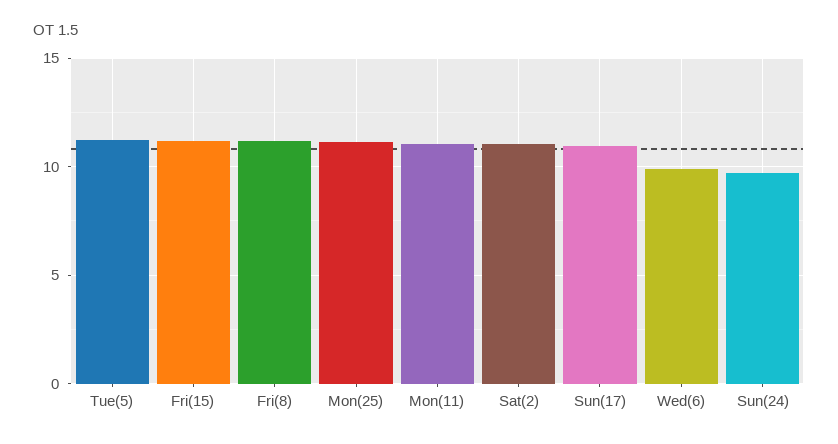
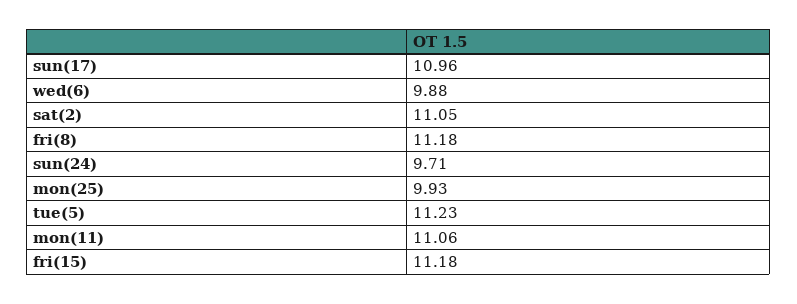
  {
    "Tue(5)": 11.23,
    "Fri(15)": 11.18,
    "Fri(8)": 11.18,
-   "Mon(25)": 11,
+   "Mon(25)": 9.93,
    "Mon(11)": 11.06,
    "Sat(2)": 11.05,
    "Sun(17)": 10.96,
    "Wed(6)": 9.88,
    "Sun(24)": 9.71
  }

